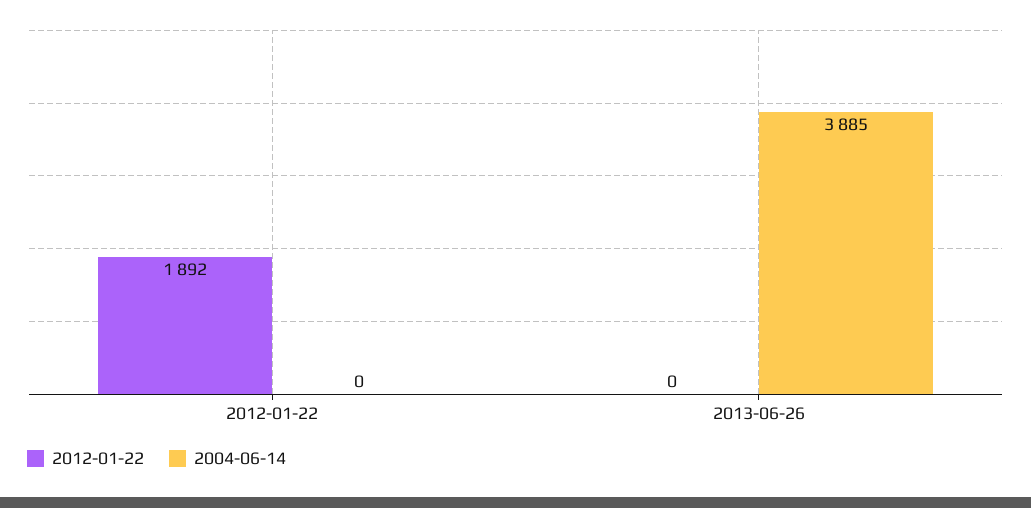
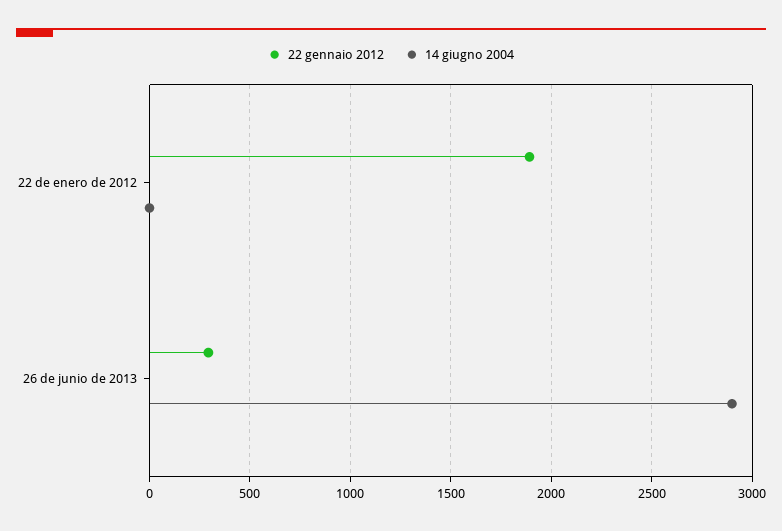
  {
    "2012-01-22": {
      "2012-01-22": 1892,
-     "2013-06-26": 0
+     "2013-06-26": 300
    },
    "2004-06-14": {
      "2012-01-22": 0,
-     "2013-06-26": 3885
+     "2013-06-26": 2900
    }
  }

